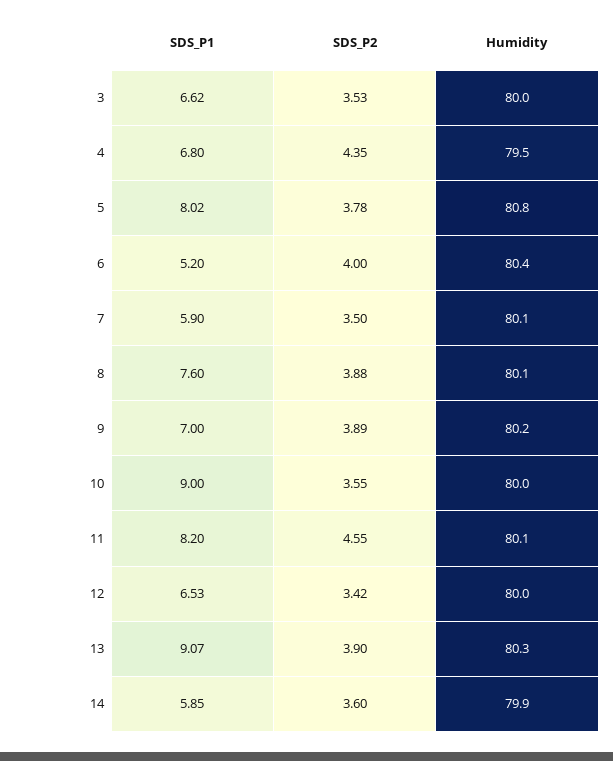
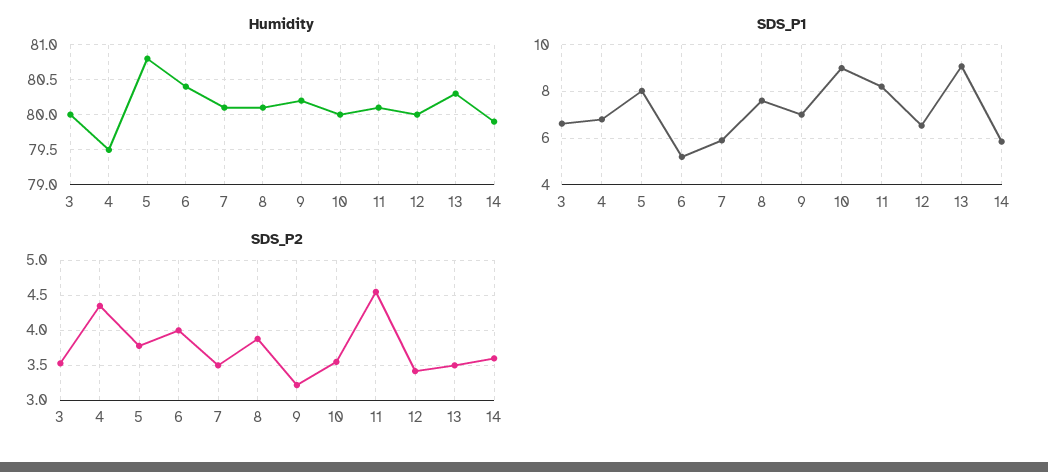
  {
    "SDS_P1": {
      "3": 6.62,
      "4": 6.8,
      "5": 8.02,
      "6": 5.2,
      "7": 5.9,
      "8": 7.6,
      "9": 7,
      "10": 9,
      "11": 8.2,
      "12": 6.53,
      "13": 9.07,
      "14": 5.85
    },
    "SDS_P2": {
      "3": 3.53,
      "4": 4.35,
      "5": 3.78,
      "6": 4,
      "7": 3.5,
      "8": 3.88,
-     "9": 3.89,
+     "9": 3.2,
      "10": 3.55,
      "11": 4.55,
      "12": 3.42,
-     "13": 3.9,
+     "13": 3.5,
      "14": 3.6
    },
    "Humidity": {
      "3": 80,
      "4": 79.5,
      "5": 80.8,
      "6": 80.4,
      "7": 80.1,
      "8": 80.1,
      "9": 80.2,
      "10": 80,
      "11": 80.1,
      "12": 80,
      "13": 80.3,
      "14": 79.9
    }
  }

